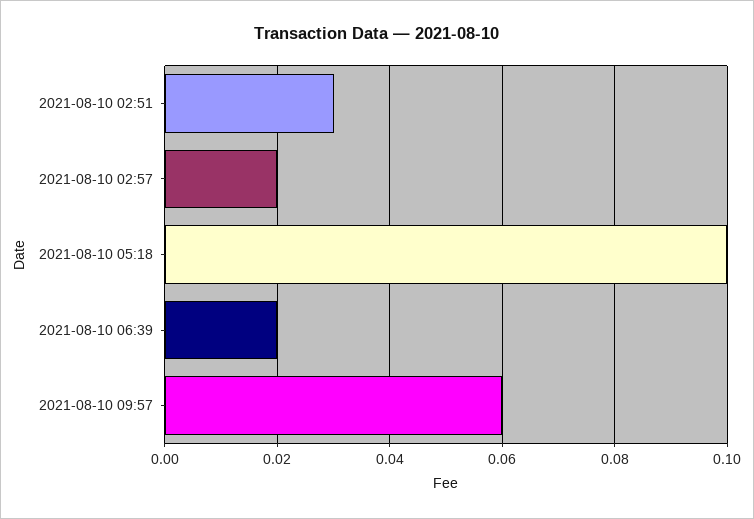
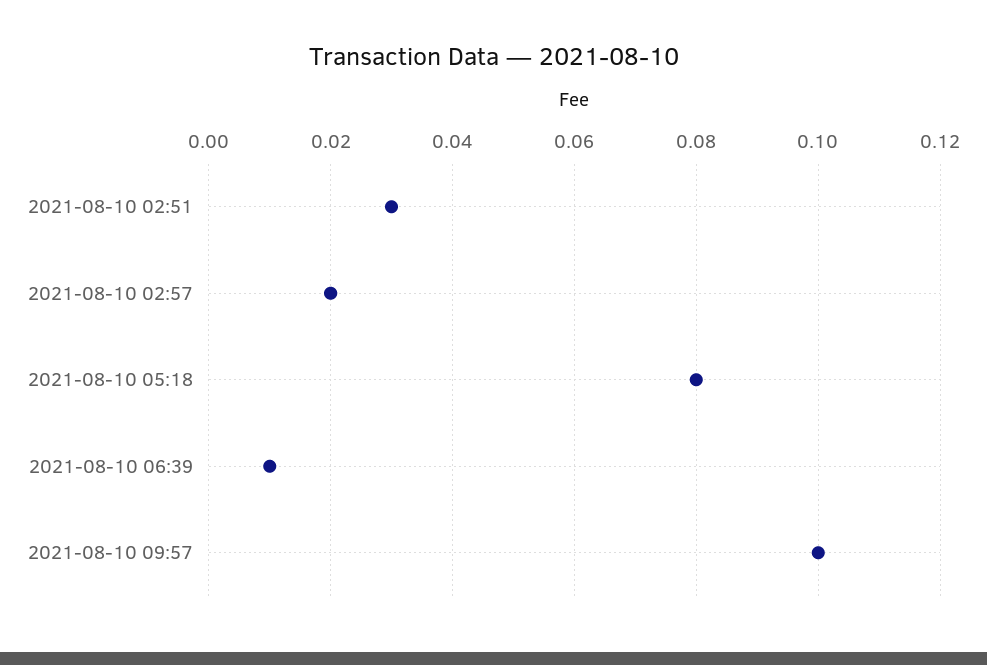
  {
    "2021-08-10 02:51": 0.03,
    "2021-08-10 02:57": 0.02,
-   "2021-08-10 05:18": 0.1,
+   "2021-08-10 05:18": 0.08,
-   "2021-08-10 06:39": 0.02,
+   "2021-08-10 06:39": 0.01,
-   "2021-08-10 09:57": 0.06
+   "2021-08-10 09:57": 0.1
  }

